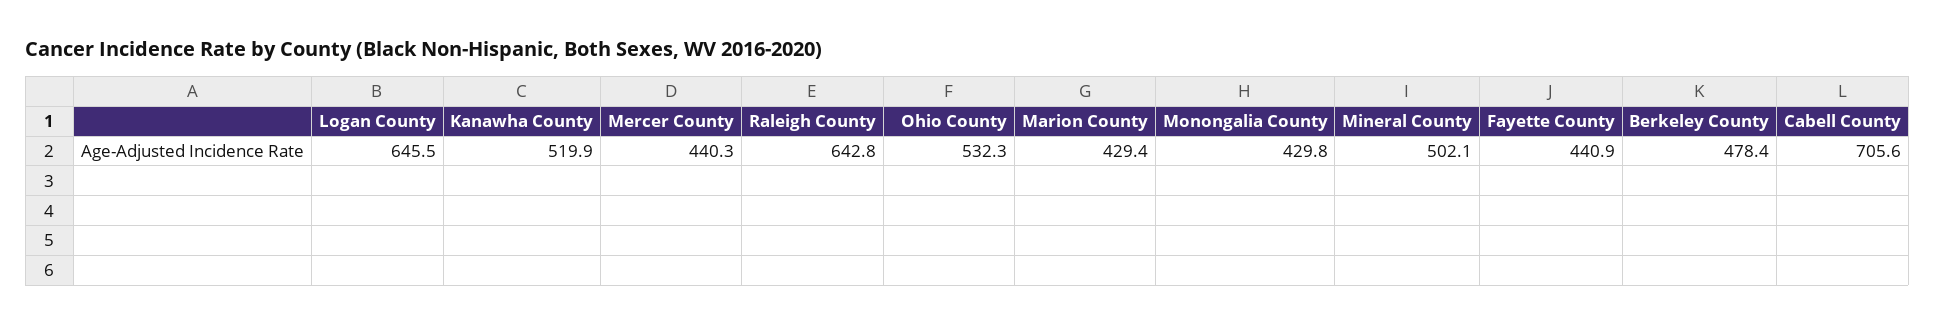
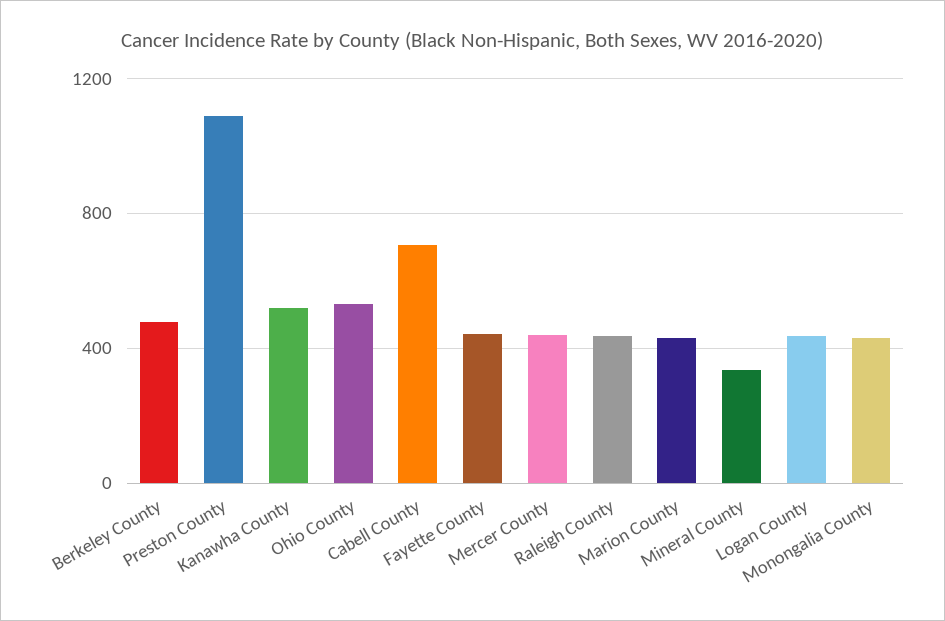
  {
-   "Logan County": 645.5,
+   "Logan County": 450,
    "Kanawha County": 519.9,
    "Mercer County": 440.3,
-   "Raleigh County": 642.8,
+   "Raleigh County": 450,
    "Ohio County": 532.3,
    "Marion County": 429.4,
    "Monongalia County": 429.8,
-   "Mineral County": 502.1,
+   "Mineral County": 350,
    "Fayette County": 440.9,
    "Berkeley County": 478.4,
-   "Cabell County": 705.6
+   "Cabell County": 705.6,
+   "Preston County": 1100
  }

